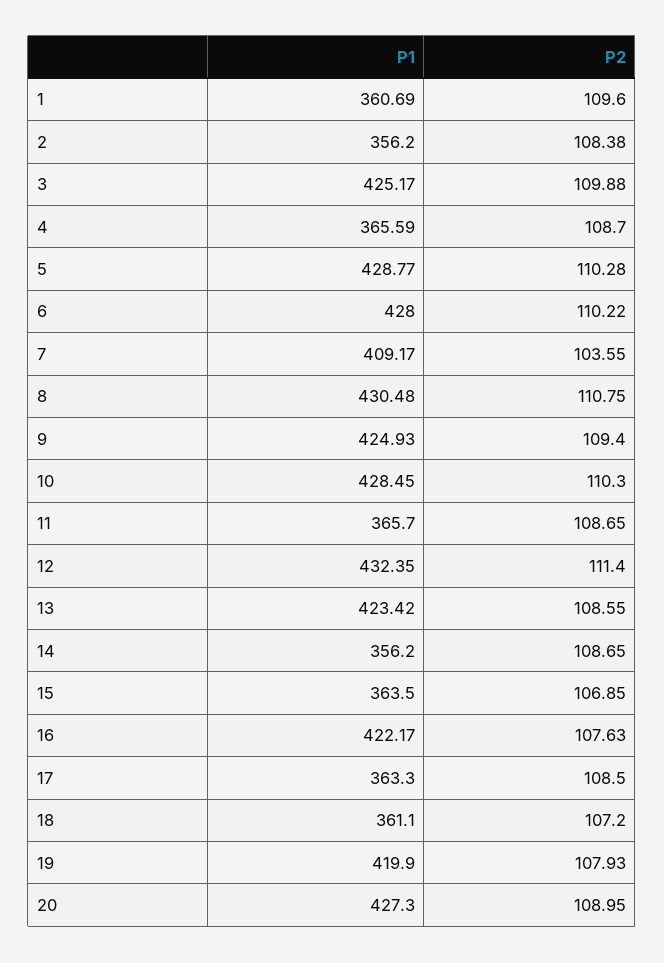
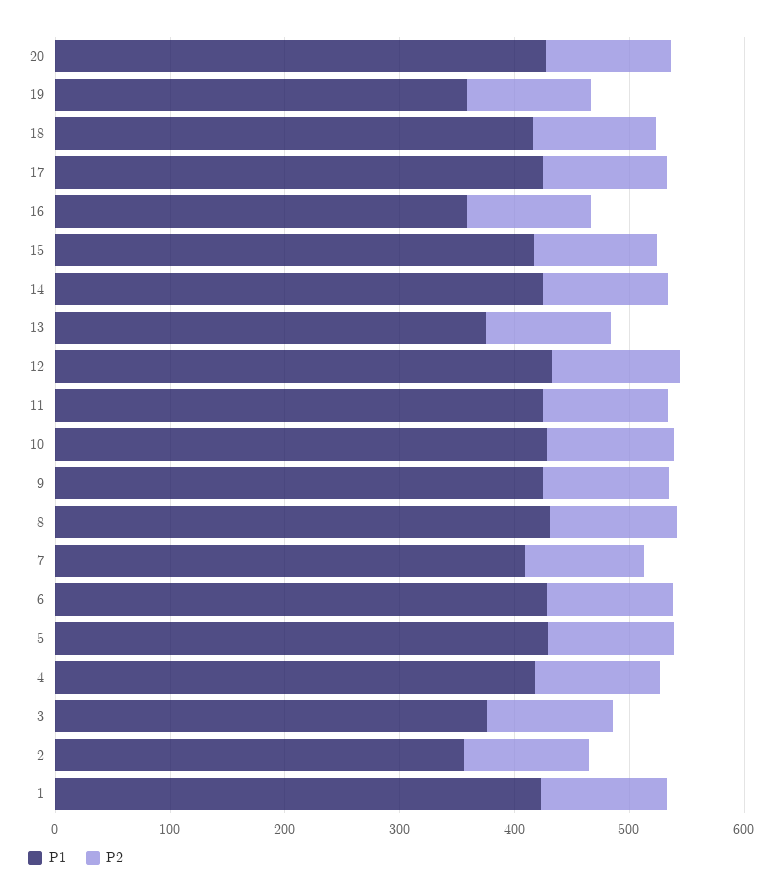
  {
    "P1": {
-     "1": 360.69,
+     "1": 420,
      "2": 356.2,
-     "3": 425.17,
+     "3": 380,
-     "4": 365.59,
+     "4": 420,
      "5": 428.77,
      "6": 428,
      "7": 409.17,
      "8": 430.48,
      "9": 424.93,
      "10": 428.45,
-     "11": 365.7,
+     "11": 420,
      "12": 432.35,
-     "13": 423.42,
+     "13": 380,
-     "14": 356.2,
+     "14": 420,
-     "15": 363.5,
+     "15": 420,
-     "16": 422.17,
+     "16": 360,
-     "17": 363.3,
+     "17": 420,
-     "18": 361.1,
+     "18": 420,
-     "19": 419.9,
+     "19": 360,
      "20": 427.3
    },
    "P2": {
      "1": 109.6,
      "2": 108.38,
      "3": 109.88,
      "4": 108.7,
      "5": 110.28,
      "6": 110.22,
      "7": 103.55,
      "8": 110.75,
      "9": 109.4,
      "10": 110.3,
      "11": 108.65,
      "12": 111.4,
      "13": 108.55,
      "14": 108.65,
      "15": 106.85,
      "16": 107.63,
      "17": 108.5,
      "18": 107.2,
      "19": 107.93,
      "20": 108.95
    }
  }

